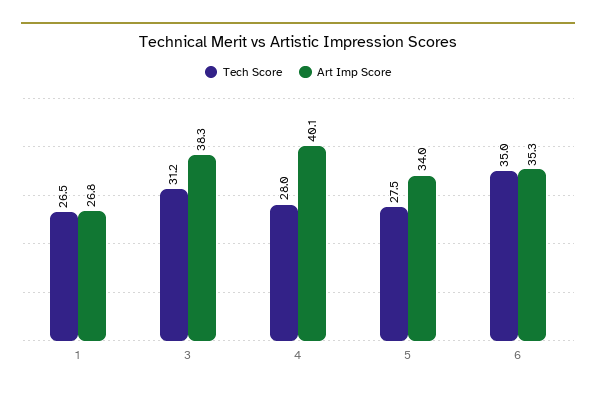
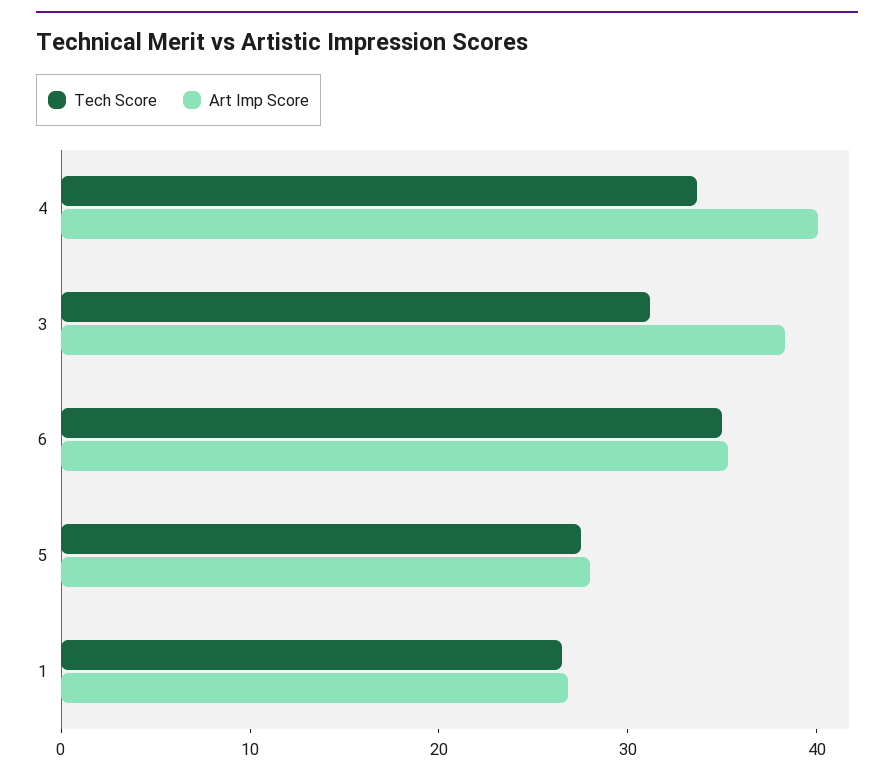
  {
    "Tech Score": {
      "1": 26.5,
      "3": 31.2,
-     "4": 28,
+     "4": 34,
      "5": 27.5,
      "6": 35
    },
    "Art Imp Score": {
      "1": 26.8,
      "3": 38.3,
      "4": 40.1,
-     "5": 34,
+     "5": 28,
      "6": 35.3
    }
  }

